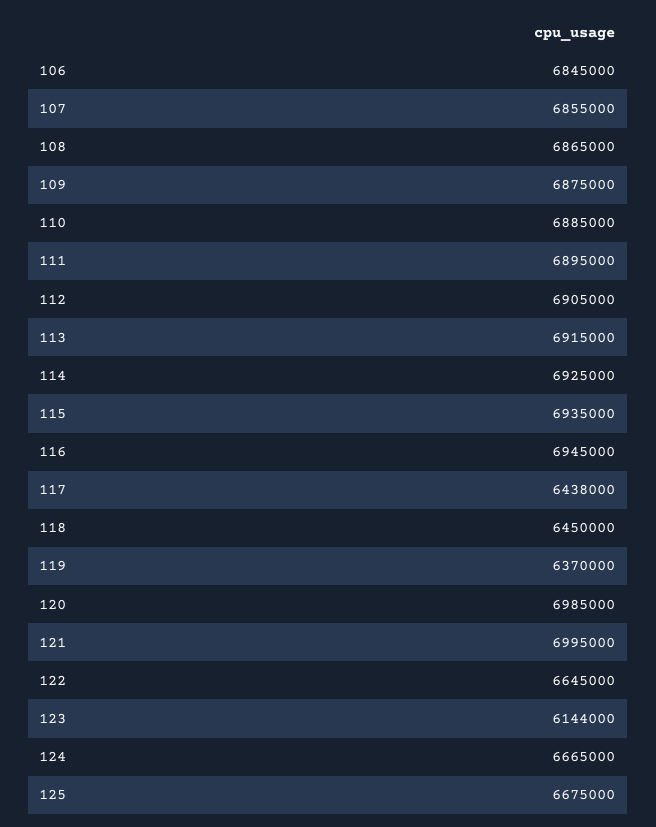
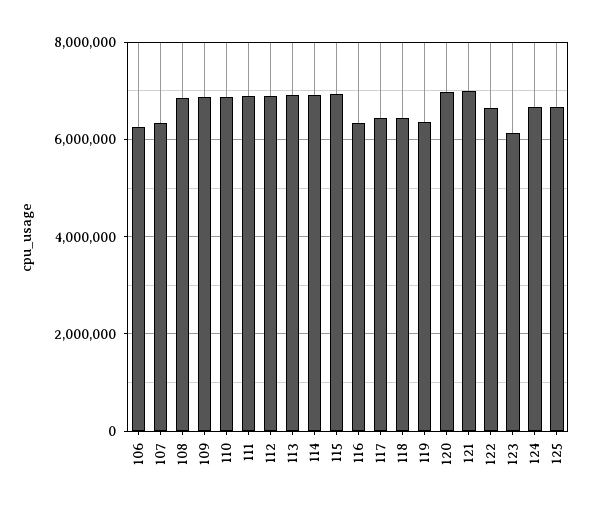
  {
-   "106": 6845000,
+   "106": 6200000,
-   "107": 6855000,
+   "107": 6400000,
    "108": 6865000,
    "109": 6875000,
    "110": 6885000,
    "111": 6895000,
    "112": 6905000,
    "113": 6915000,
    "114": 6925000,
    "115": 6935000,
-   "116": 6945000,
+   "116": 6400000,
    "117": 6438000,
    "118": 6450000,
    "119": 6370000,
    "120": 6985000,
    "121": 6995000,
    "122": 6645000,
    "123": 6144000,
    "124": 6665000,
    "125": 6675000
  }

